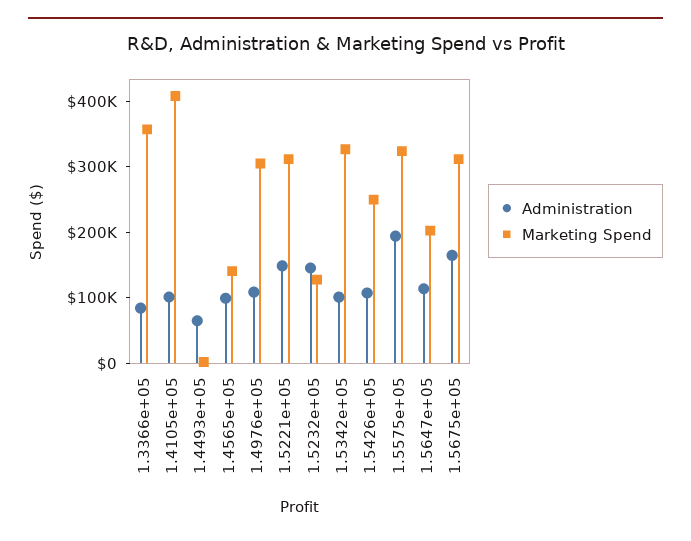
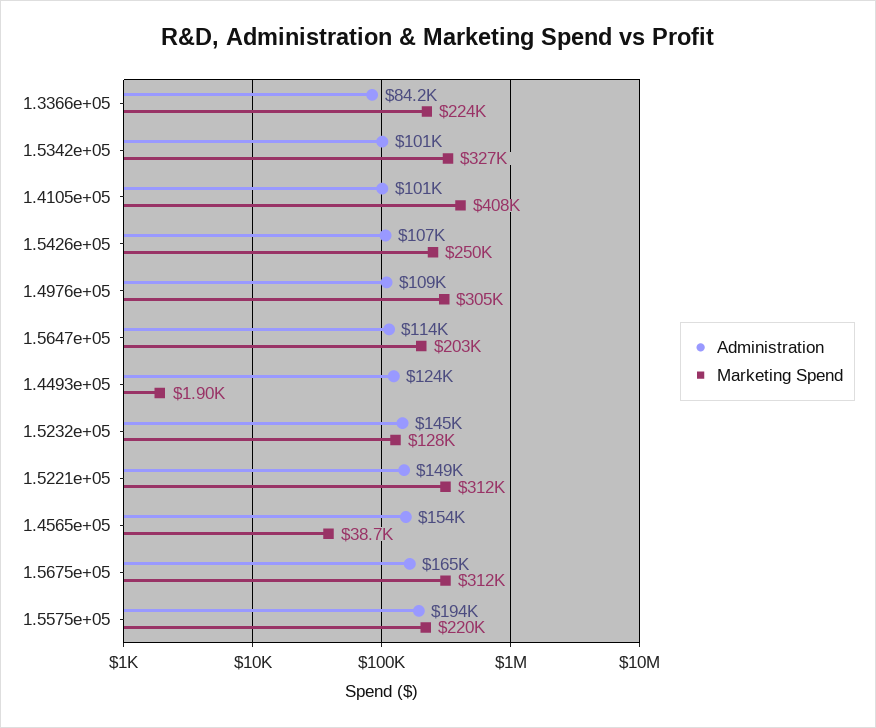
  {
    "Administration": {
      "1.3366e+05": 84200,
      "1.4105e+05": 101000,
-     "1.4493e+05": 60000,
+     "1.4493e+05": 124000,
-     "1.4565e+05": 100000,
+     "1.4565e+05": 154000,
      "1.4976e+05": 109000,
      "1.5221e+05": 149000,
      "1.5232e+05": 145000,
      "1.5342e+05": 101000,
      "1.5426e+05": 107000,
      "1.5575e+05": 194000,
      "1.5647e+05": 114000,
      "1.5675e+05": 165000
    },
    "Marketing Spend": {
-     "1.3366e+05": 360000,
+     "1.3366e+05": 224000,
      "1.4105e+05": 408000,
      "1.4493e+05": 1900,
-     "1.4565e+05": 140000,
+     "1.4565e+05": 38700,
      "1.4976e+05": 305000,
      "1.5221e+05": 312000,
      "1.5232e+05": 128000,
      "1.5342e+05": 327000,
      "1.5426e+05": 250000,
-     "1.5575e+05": 320000,
+     "1.5575e+05": 220000,
      "1.5647e+05": 203000,
      "1.5675e+05": 312000
    }
  }

